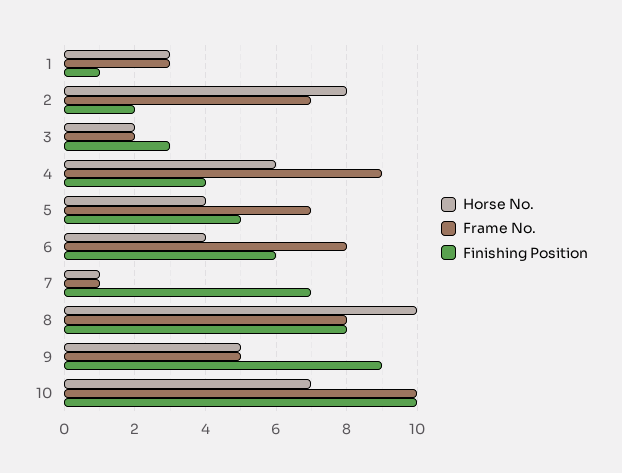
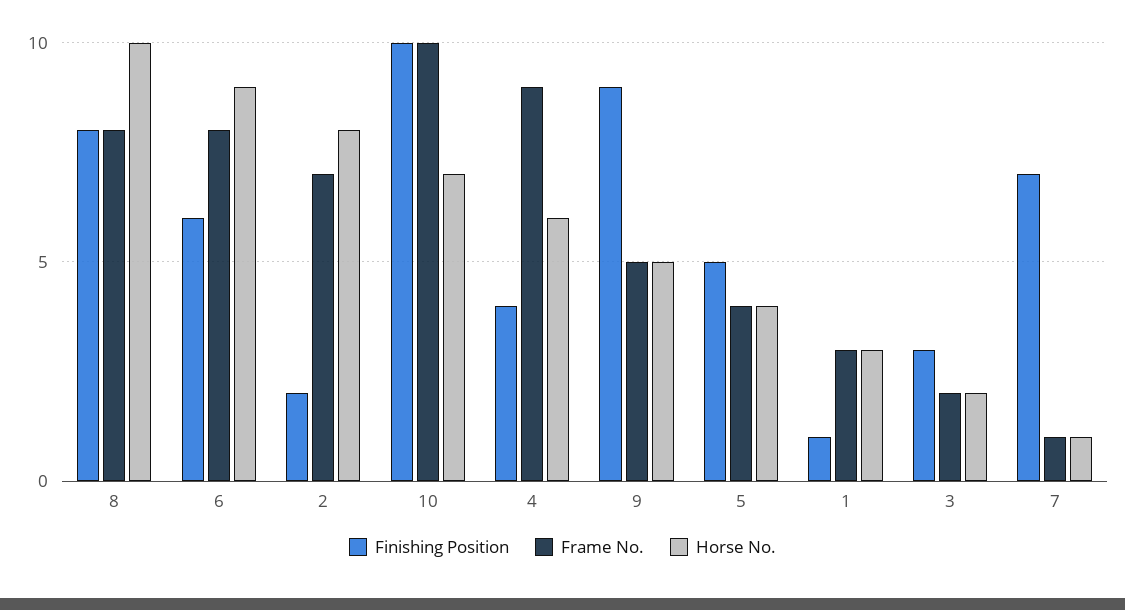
  {
    "Horse No.": {
      "1": 3,
      "2": 8,
      "3": 2,
      "4": 6,
      "5": 4,
-     "6": 4,
+     "6": 9,
      "7": 1,
      "8": 10,
      "9": 5,
      "10": 7
    },
    "Frame No.": {
      "1": 3,
      "2": 7,
      "3": 2,
      "4": 9,
-     "5": 7,
+     "5": 4,
      "6": 8,
      "7": 1,
      "8": 8,
      "9": 5,
      "10": 10
    },
    "Finishing Position": {
      "1": 1,
      "2": 2,
      "3": 3,
      "4": 4,
      "5": 5,
      "6": 6,
      "7": 7,
      "8": 8,
      "9": 9,
      "10": 10
    }
  }

